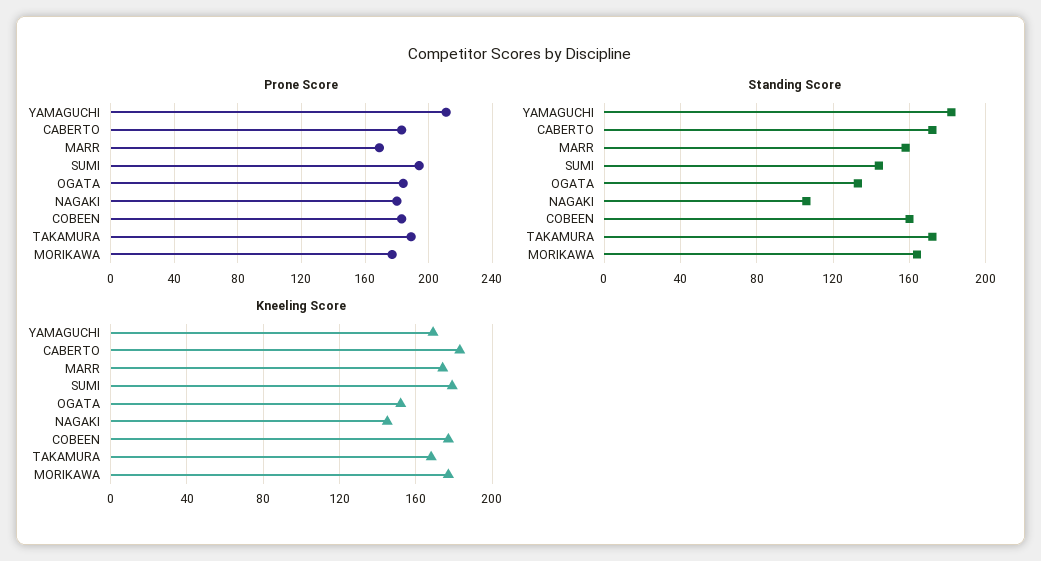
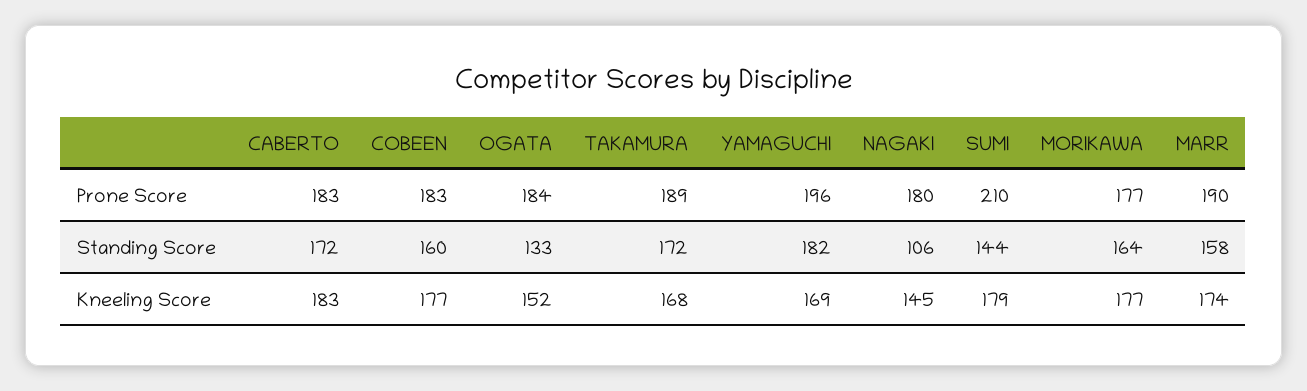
  {
    "Prone Score": {
-     "YAMAGUCHI": 210,
+     "YAMAGUCHI": 196,
      "CABERTO": 183,
-     "MARR": 170,
+     "MARR": 190,
-     "SUMI": 195,
+     "SUMI": 210,
      "OGATA": 184,
      "NAGAKI": 180,
      "COBEEN": 183,
      "TAKAMURA": 189,
      "MORIKAWA": 177
    },
    "Standing Score": {
      "YAMAGUCHI": 182,
      "CABERTO": 172,
      "MARR": 158,
      "SUMI": 144,
      "OGATA": 133,
      "NAGAKI": 106,
      "COBEEN": 160,
      "TAKAMURA": 172,
      "MORIKAWA": 164
    },
    "Kneeling Score": {
      "YAMAGUCHI": 169,
      "CABERTO": 183,
      "MARR": 174,
      "SUMI": 179,
      "OGATA": 152,
      "NAGAKI": 145,
      "COBEEN": 177,
      "TAKAMURA": 168,
      "MORIKAWA": 177
    }
  }

